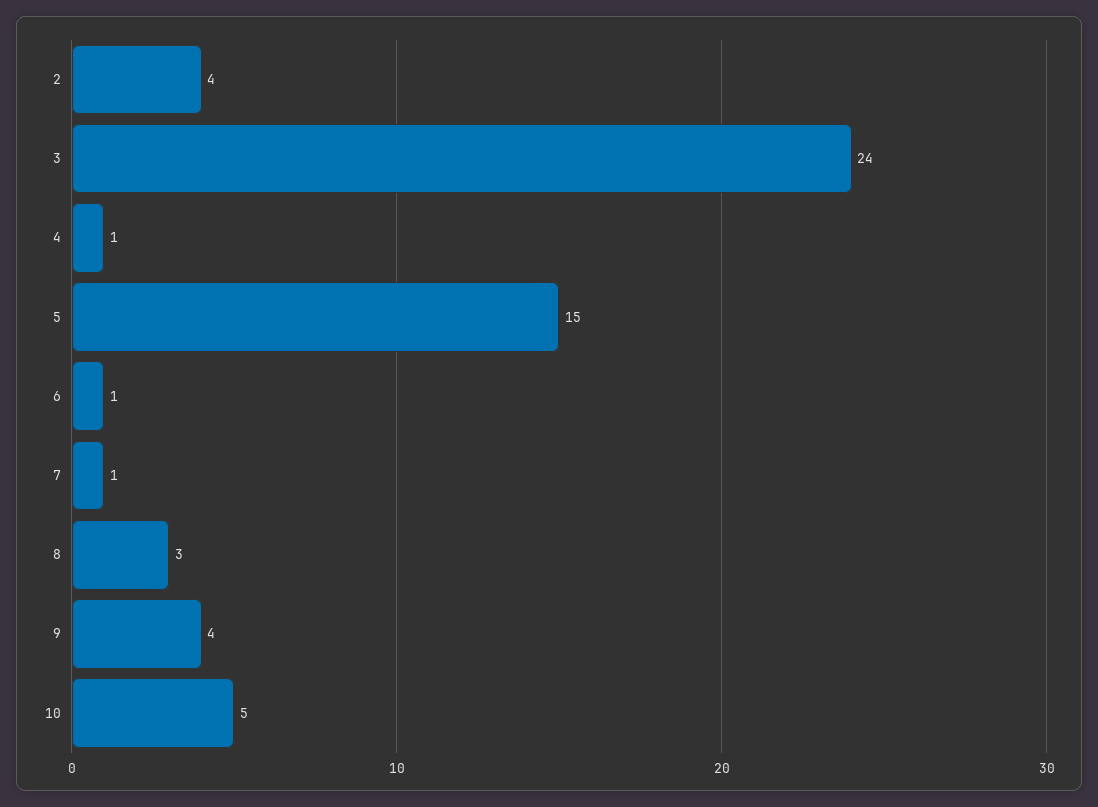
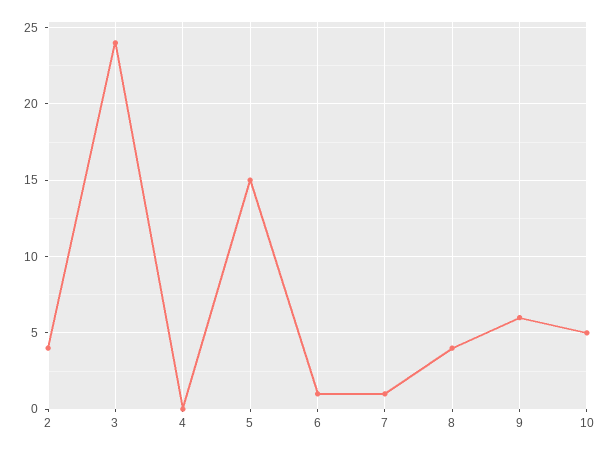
  {
    "2": 4,
    "3": 24,
-   "4": 1,
+   "4": 0,
    "5": 15,
    "6": 1,
    "7": 1,
-   "8": 3,
+   "8": 4,
-   "9": 4,
+   "9": 6,
    "10": 5
  }

